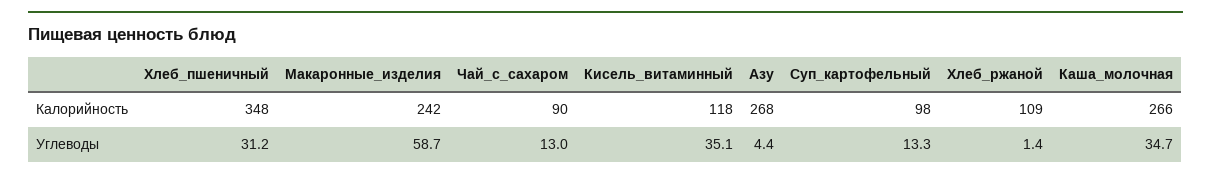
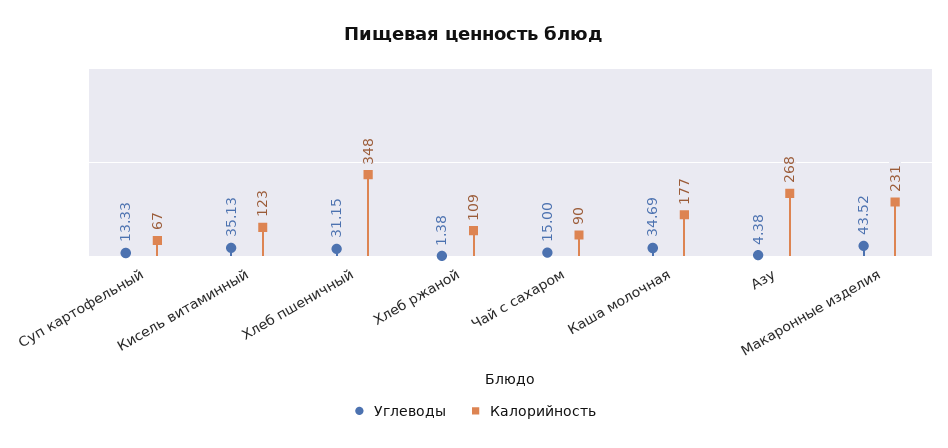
  {
    "Калорийность": {
      "Хлеб_пшеничный": 348,
-     "Макаронные_изделия": 242,
+     "Макаронные_изделия": 231,
      "Чай_с_сахаром": 90,
-     "Кисель_витаминный": 118,
+     "Кисель_витаминный": 123,
      "Азу": 268,
-     "Суп_картофельный": 98,
+     "Суп_картофельный": 67,
      "Хлеб_ржаной": 109,
-     "Каша_молочная": 266
+     "Каша_молочная": 177
    },
    "Углеводы": {
      "Хлеб_пшеничный": 31.15,
-     "Макаронные_изделия": 58.7,
+     "Макаронные_изделия": 43.52,
-     "Чай_с_сахаром": 13,
+     "Чай_с_сахаром": 15,
      "Кисель_витаминный": 35.13,
      "Азу": 4.38,
      "Суп_картофельный": 13.33,
      "Хлеб_ржаной": 1.38,
      "Каша_молочная": 34.69
    }
  }

